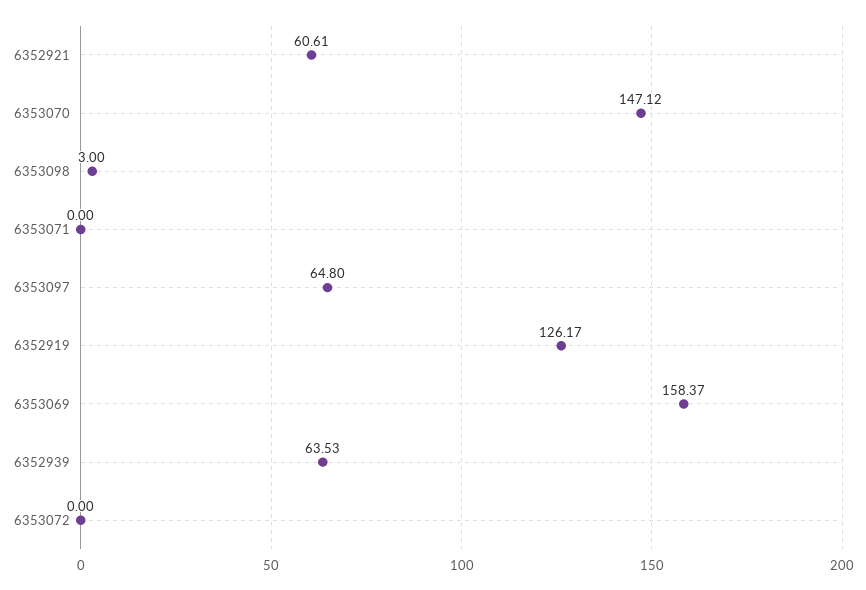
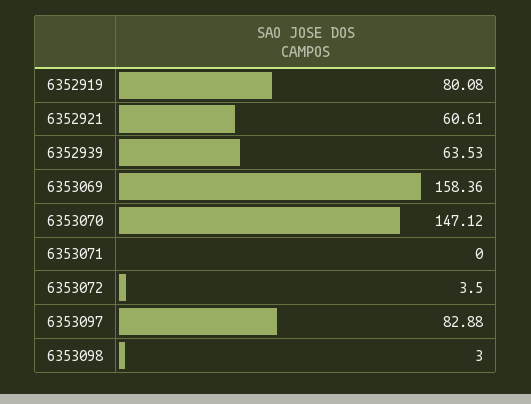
  {
    "6352921": 60.61,
    "6353070": 147.12,
    "6353098": 3,
    "6353071": 0,
-   "6353097": 64.8,
+   "6353097": 82.88,
-   "6352919": 126.17,
+   "6352919": 80.08,
-   "6353069": 158.37,
+   "6353069": 158.36,
    "6352939": 63.53,
-   "6353072": 0
+   "6353072": 3.5
  }

